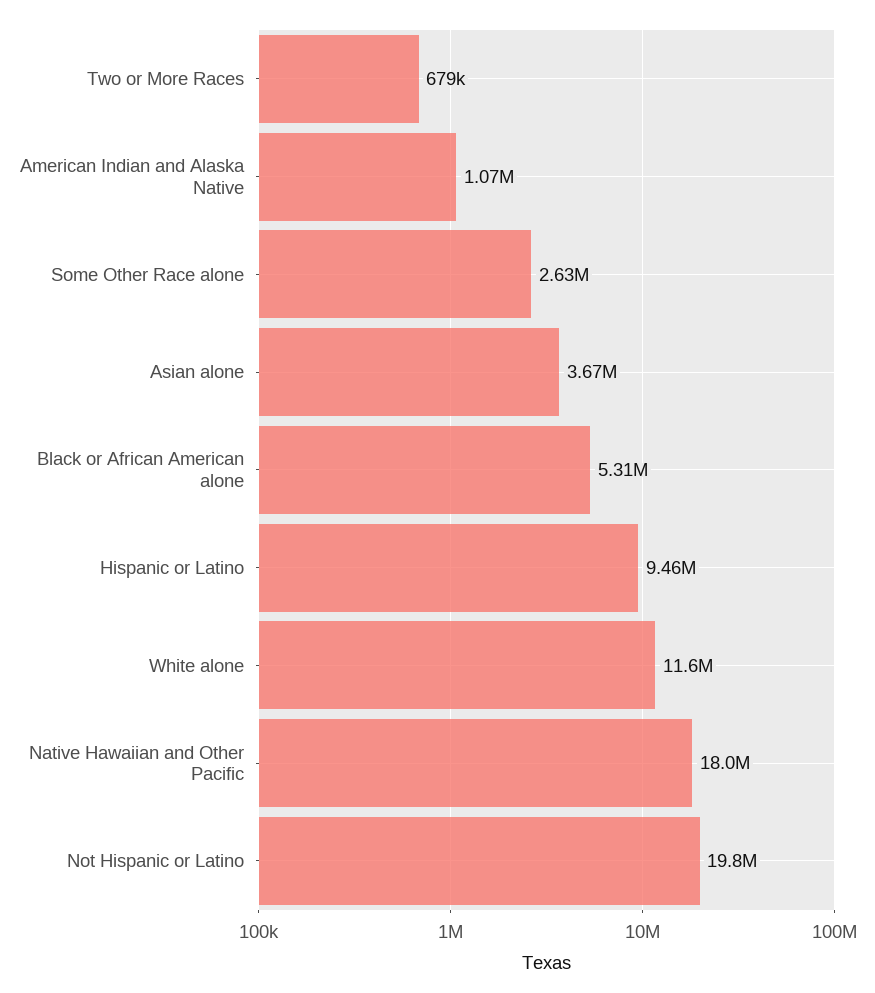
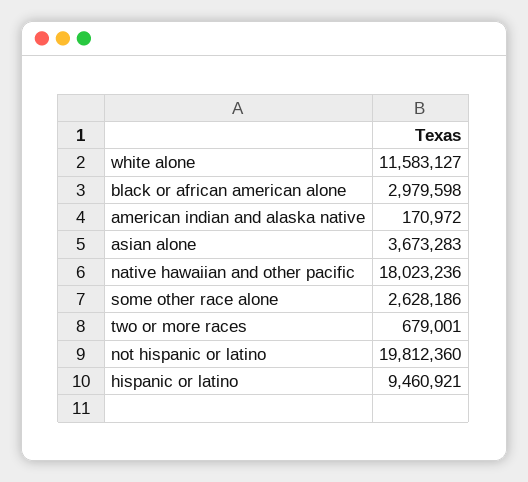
  {
    "Two or More Races": 679001,
-   "American Indian and Alaska Native": 1070000,
+   "American Indian and Alaska Native": 170972,
    "Some Other Race alone": 2628186,
    "Asian alone": 3673283,
-   "Black or African American alone": 5310000,
+   "Black or African American alone": 2979598,
    "Hispanic or Latino": 9460921,
    "White alone": 11583127,
    "Native Hawaiian and Other Pacific": 18023236,
    "Not Hispanic or Latino": 19812360
  }

